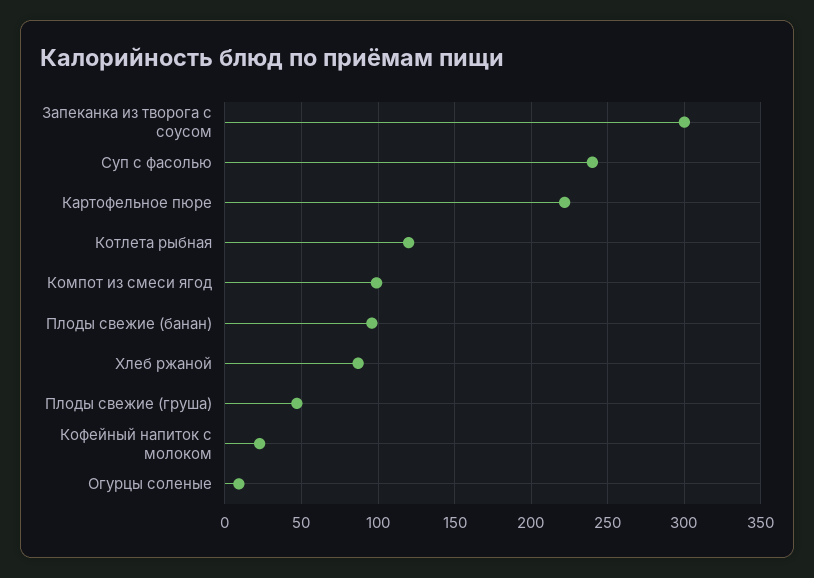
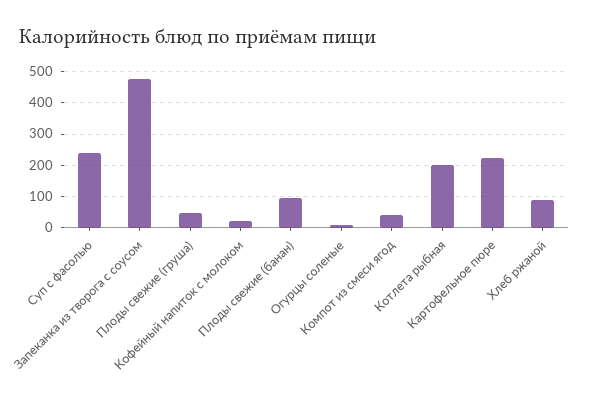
  {
-   "Запеканка из творога с соусом": 300,
+   "Запеканка из творога с соусом": 480,
    "Суп с фасолью": 240,
    "Картофельное пюре": 220,
-   "Котлета рыбная": 120,
+   "Котлета рыбная": 200,
-   "Компот из смеси ягод": 100,
+   "Компот из смеси ягод": 40,
    "Плоды свежие (банан)": 95,
    "Хлеб ржаной": 85,
    "Плоды свежие (груша)": 45,
    "Кофейный напиток с молоком": 25,
    "Огурцы соленые": 10
  }

